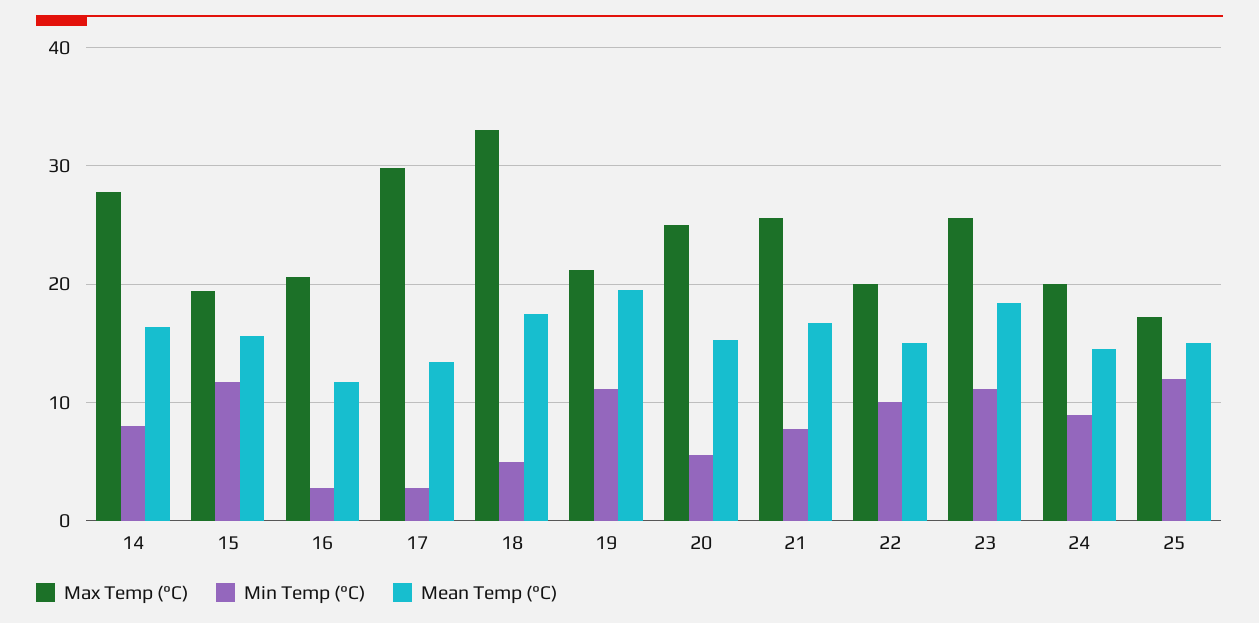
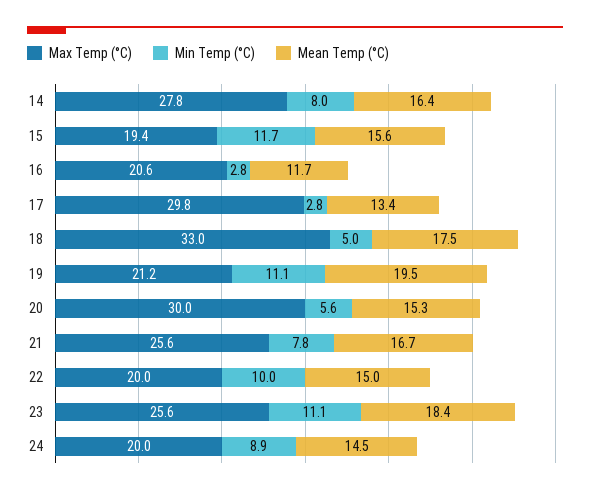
  {
    "Max Temp (°C)": {
      "14": 27.8,
      "15": 19.4,
      "16": 20.6,
      "17": 29.8,
      "18": 33,
      "19": 21.2,
-     "20": 25,
+     "20": 30,
      "21": 25.6,
      "22": 20,
      "23": 25.6,
-     "24": 20,
+     "24": 20
-     "25": 17
    },
    "Min Temp (°C)": {
      "14": 8,
      "15": 11.7,
      "16": 2.8,
      "17": 2.8,
      "18": 5,
      "19": 11.1,
      "20": 5.6,
      "21": 7.8,
      "22": 10,
      "23": 11.1,
-     "24": 8.9,
+     "24": 8.9
-     "25": 12
    },
    "Mean Temp (°C)": {
      "14": 16.4,
      "15": 15.6,
      "16": 11.7,
      "17": 13.4,
      "18": 17.5,
      "19": 19.5,
      "20": 15.3,
      "21": 16.7,
      "22": 15,
      "23": 18.4,
-     "24": 14.5,
+     "24": 14.5
-     "25": 15
    }
  }

